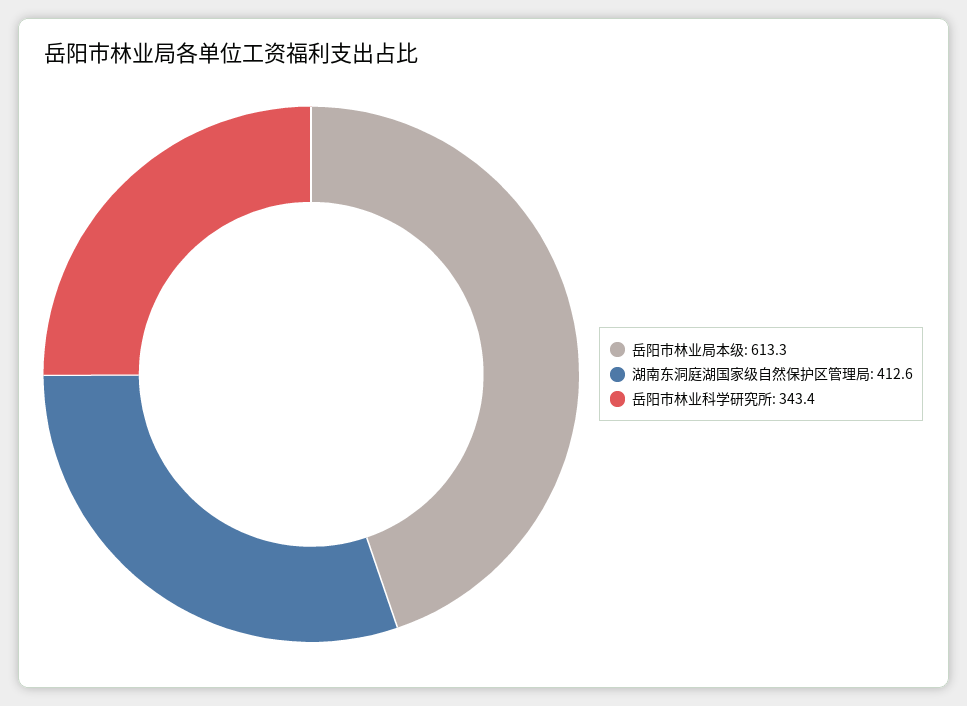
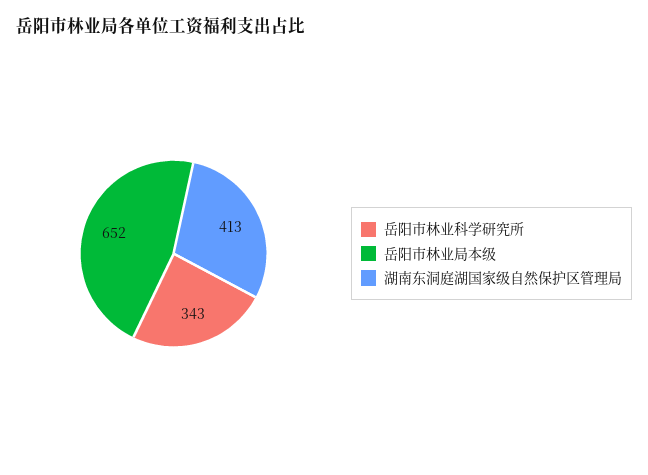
  {
-   "岳阳市林业局本级": 613.3,
+   "岳阳市林业局本级": 652,
    "湖南东洞庭湖国家级自然保护区管理局": 412.6,
    "岳阳市林业科学研究所": 343.4
  }

